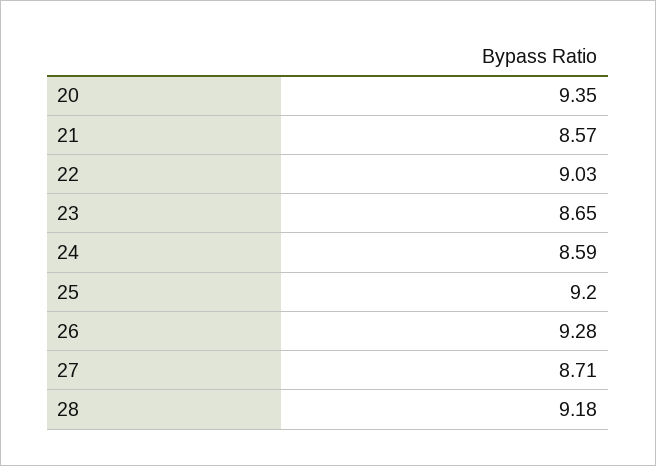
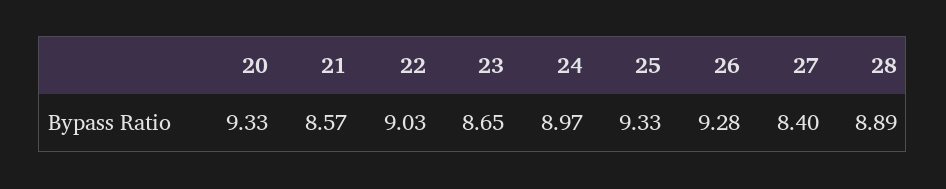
  {
-   "20": 9.35,
+   "20": 9.33,
    "21": 8.57,
    "22": 9.03,
    "23": 8.65,
-   "24": 8.59,
+   "24": 8.97,
-   "25": 9.2,
+   "25": 9.33,
    "26": 9.28,
-   "27": 8.71,
+   "27": 8.4,
-   "28": 9.18
+   "28": 8.89
  }

